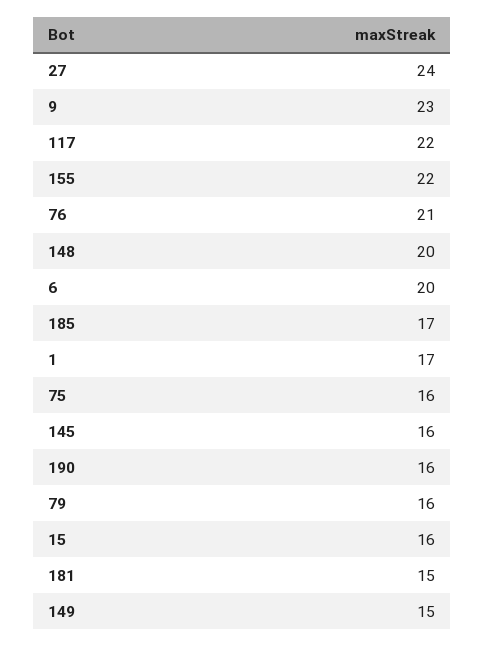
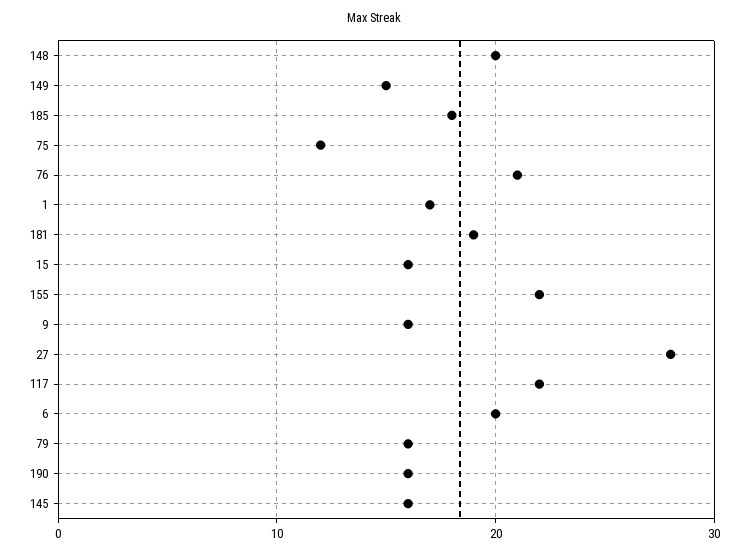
  {
-   "27": 24,
+   "27": 28,
-   "9": 23,
+   "9": 16,
    "117": 22,
    "155": 22,
    "76": 21,
    "148": 20,
    "6": 20,
-   "185": 17,
+   "185": 18,
    "1": 17,
-   "75": 16,
+   "75": 12,
    "145": 16,
    "190": 16,
    "79": 16,
    "15": 16,
-   "181": 15,
+   "181": 19,
    "149": 15
  }

